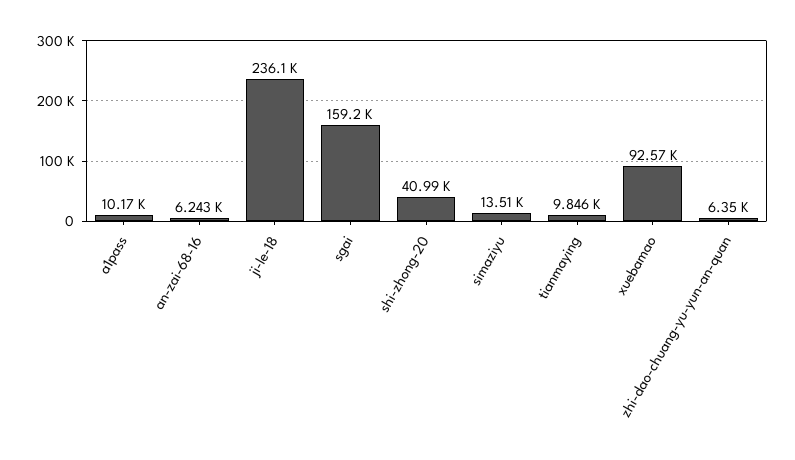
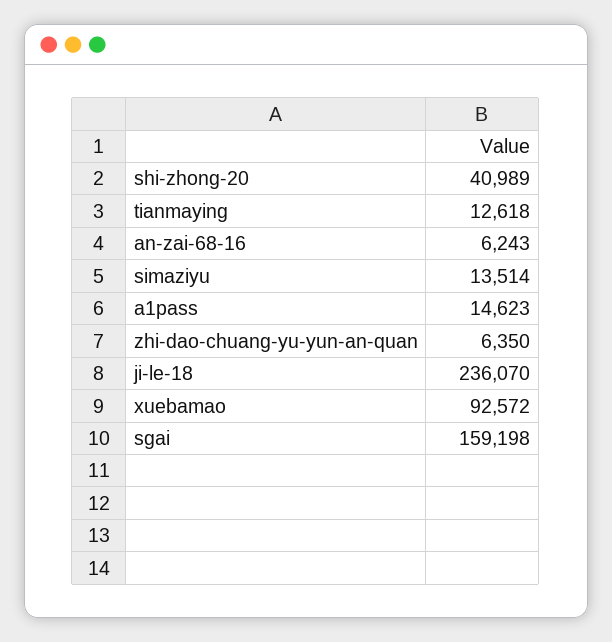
  {
-   "a1pass": 10170,
+   "a1pass": 14623,
    "an-zai-68-16": 6243,
    "ji-le-18": 236070,
    "sgai": 159198,
    "shi-zhong-20": 40989,
    "simaziyu": 13514,
-   "tianmaying": 9846,
+   "tianmaying": 12618,
    "xuebamao": 92572,
    "zhi-dao-chuang-yu-yun-an-quan": 6350
  }

